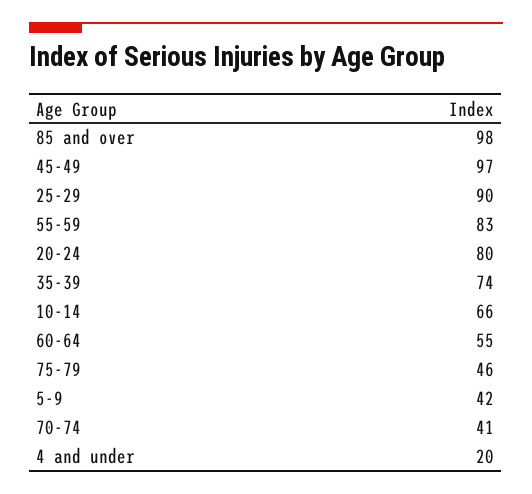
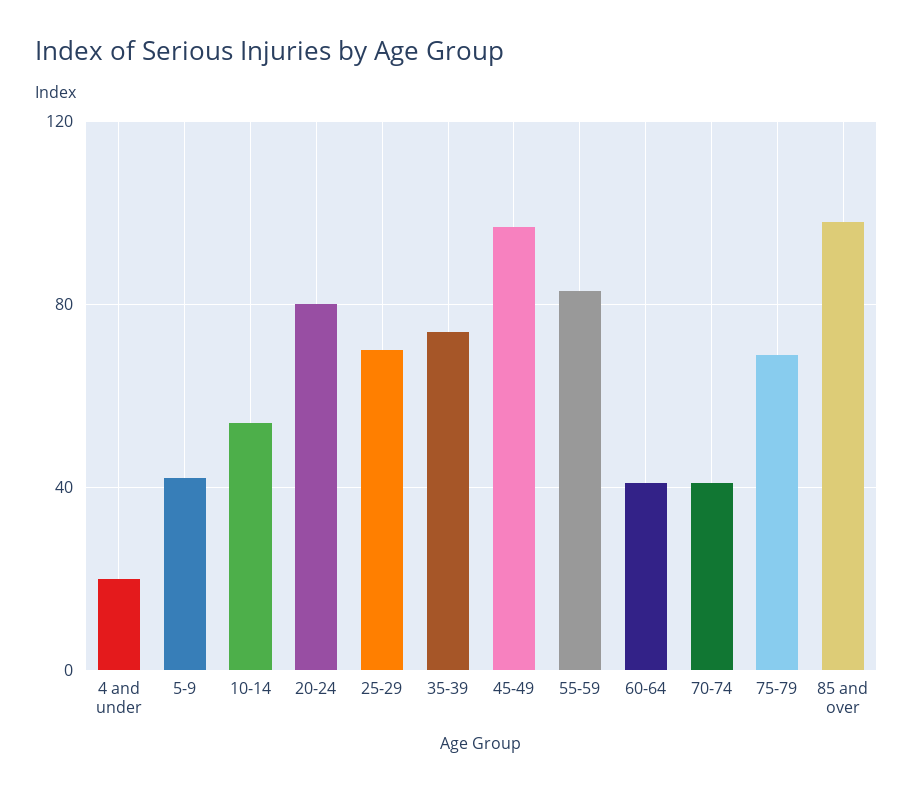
  {
    "85 and over": 98,
    "45-49": 97,
-   "25-29": 90,
+   "25-29": 70,
    "55-59": 83,
    "20-24": 80,
    "35-39": 74,
-   "10-14": 66,
+   "10-14": 55,
-   "60-64": 55,
+   "60-64": 40,
-   "75-79": 46,
+   "75-79": 70,
    "5-9": 42,
    "70-74": 41,
    "4 and under": 20
  }

